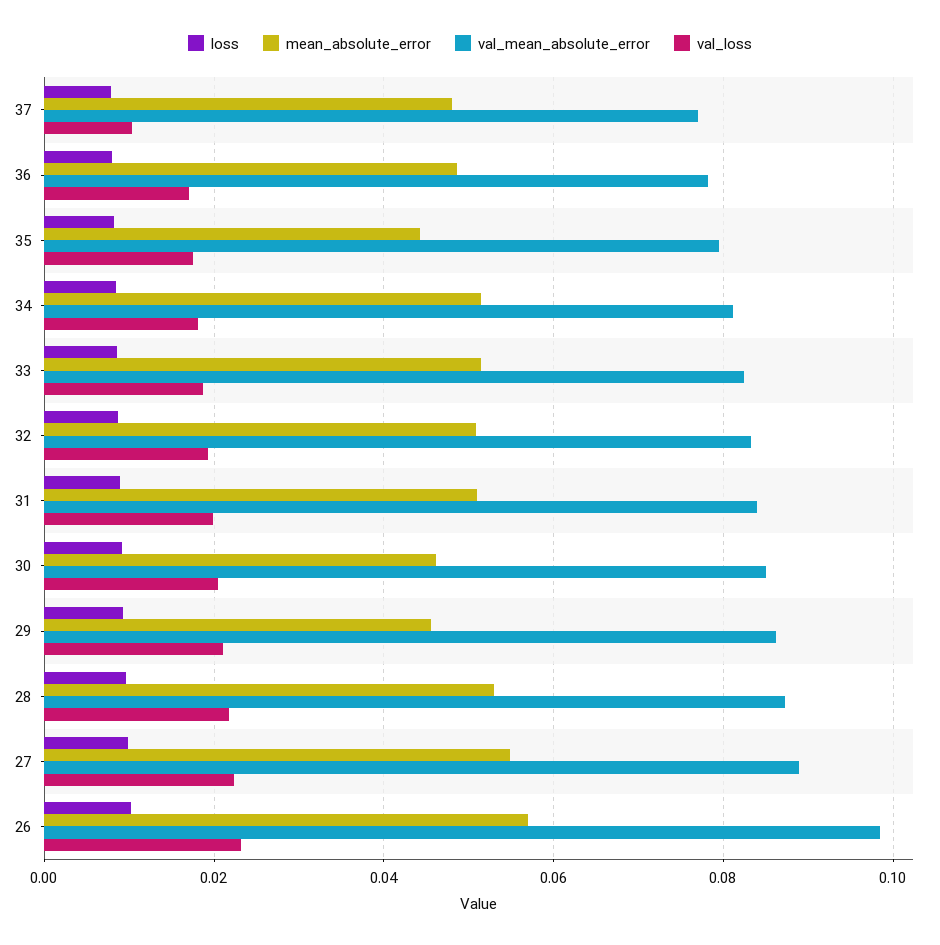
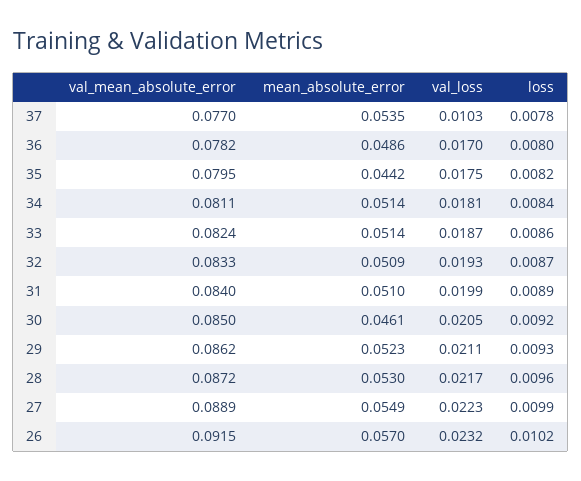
  {
    "loss": {
      "37": 0.0078,
      "36": 0.008,
      "35": 0.0082,
      "34": 0.0084,
      "33": 0.0086,
      "32": 0.0087,
      "31": 0.0089,
      "30": 0.0092,
      "29": 0.0093,
      "28": 0.0096,
      "27": 0.0099,
      "26": 0.0102
    },
    "mean_absolute_error": {
-     "37": 0.048,
+     "37": 0.0535,
      "36": 0.0486,
      "35": 0.0442,
      "34": 0.0514,
      "33": 0.0514,
      "32": 0.0509,
      "31": 0.051,
      "30": 0.0461,
-     "29": 0.046,
+     "29": 0.0523,
      "28": 0.053,
      "27": 0.0549,
      "26": 0.057
    },
    "val_mean_absolute_error": {
      "37": 0.077,
      "36": 0.0782,
      "35": 0.0795,
      "34": 0.0811,
      "33": 0.0824,
      "32": 0.0833,
      "31": 0.084,
      "30": 0.085,
      "29": 0.0862,
      "28": 0.0872,
      "27": 0.0889,
-     "26": 0.098
+     "26": 0.0915
    },
    "val_loss": {
      "37": 0.0103,
      "36": 0.017,
      "35": 0.0175,
      "34": 0.0181,
      "33": 0.0187,
      "32": 0.0193,
      "31": 0.0199,
      "30": 0.0205,
      "29": 0.0211,
      "28": 0.0217,
      "27": 0.0223,
      "26": 0.0232
    }
  }

